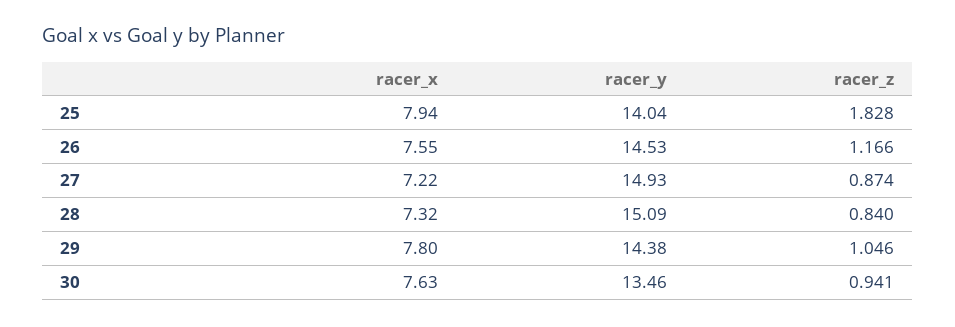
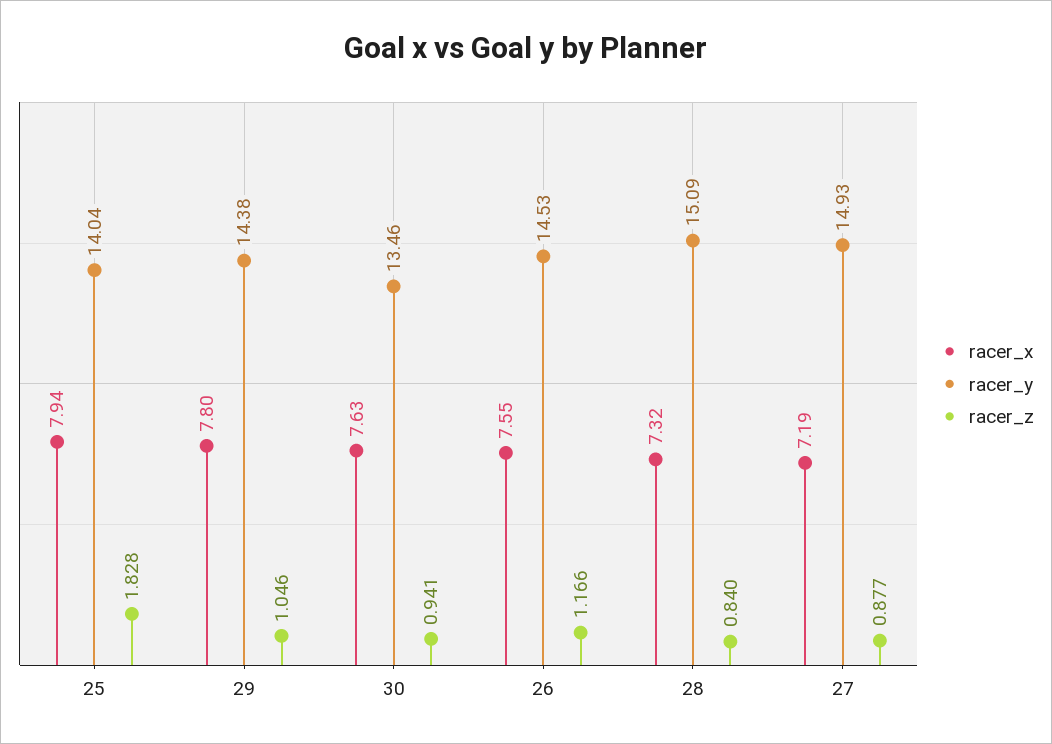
  {
    "racer_x": {
      "25": 7.94,
      "26": 7.55,
-     "27": 7.22,
+     "27": 7.19,
      "28": 7.32,
      "29": 7.8,
      "30": 7.63
    },
    "racer_y": {
      "25": 14.04,
      "26": 14.53,
      "27": 14.93,
      "28": 15.09,
      "29": 14.38,
      "30": 13.46
    },
    "racer_z": {
      "25": 1.828,
      "26": 1.166,
-     "27": 0.874,
+     "27": 0.877,
      "28": 0.84,
      "29": 1.046,
      "30": 0.941
    }
  }

